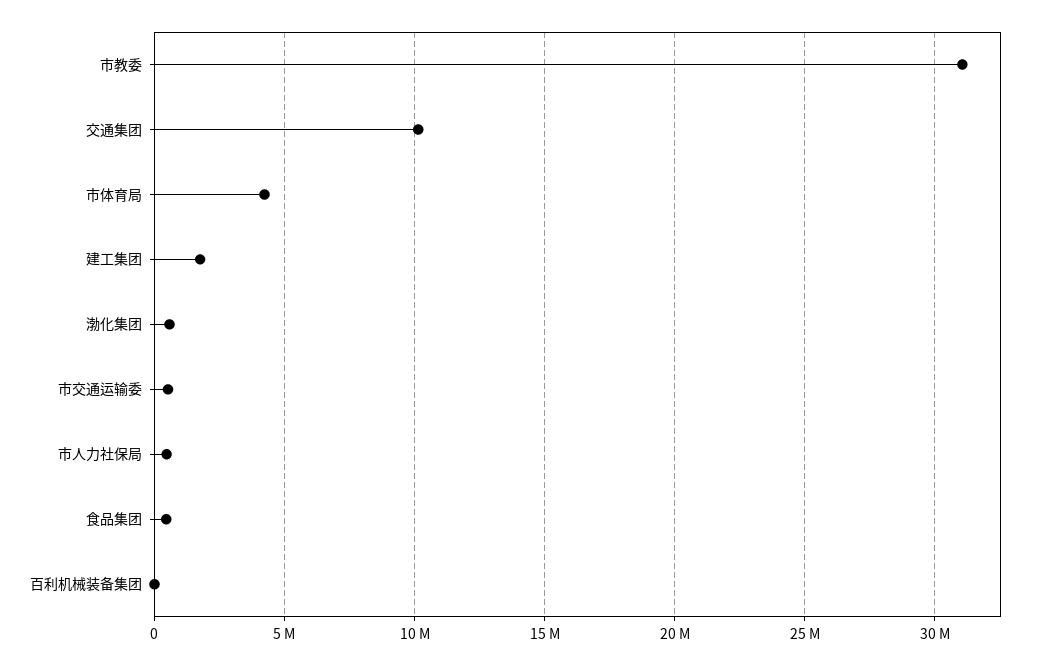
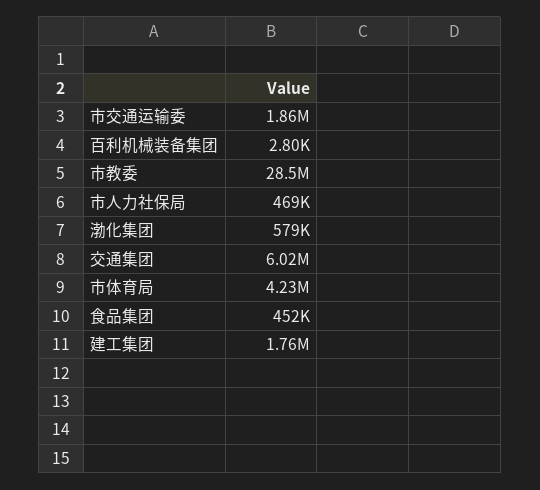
  {
-   "市教委": 31000000,
+   "市教委": 28500000,
-   "交通集团": 10000000,
+   "交通集团": 6020000,
    "市体育局": 4230000,
    "建工集团": 1760000,
    "渤化集团": 579000,
-   "市交通运输委": 500000,
+   "市交通运输委": 1860000,
    "市人力社保局": 469000,
    "食品集团": 452000,
    "百利机械装备集团": 2800
  }

